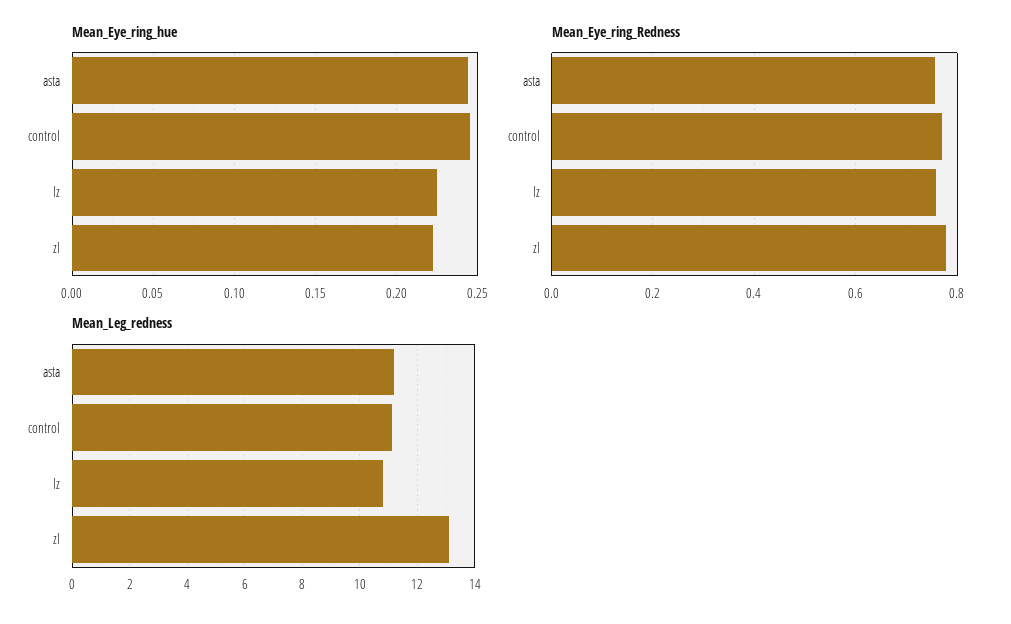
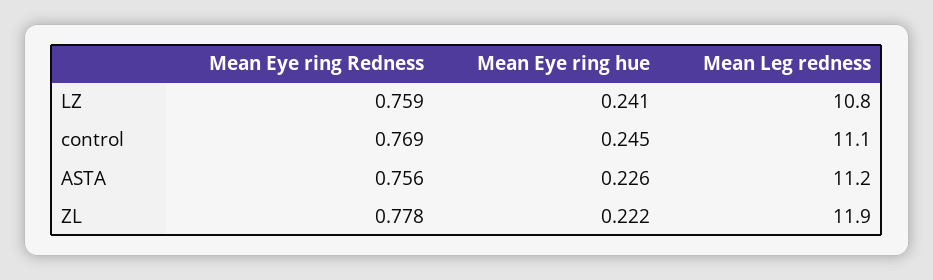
  {
    "Mean_Eye_ring_hue": {
-     "asta": 0.245,
+     "asta": 0.226,
      "control": 0.245,
-     "lz": 0.225,
+     "lz": 0.241,
      "zl": 0.222
    },
    "Mean_Eye_ring_Redness": {
      "asta": 0.756,
      "control": 0.769,
      "lz": 0.759,
      "zl": 0.778
    },
    "Mean_Leg_redness": {
      "asta": 11.2,
      "control": 11.1,
      "lz": 10.8,
-     "zl": 13
+     "zl": 11.9
    }
  }

